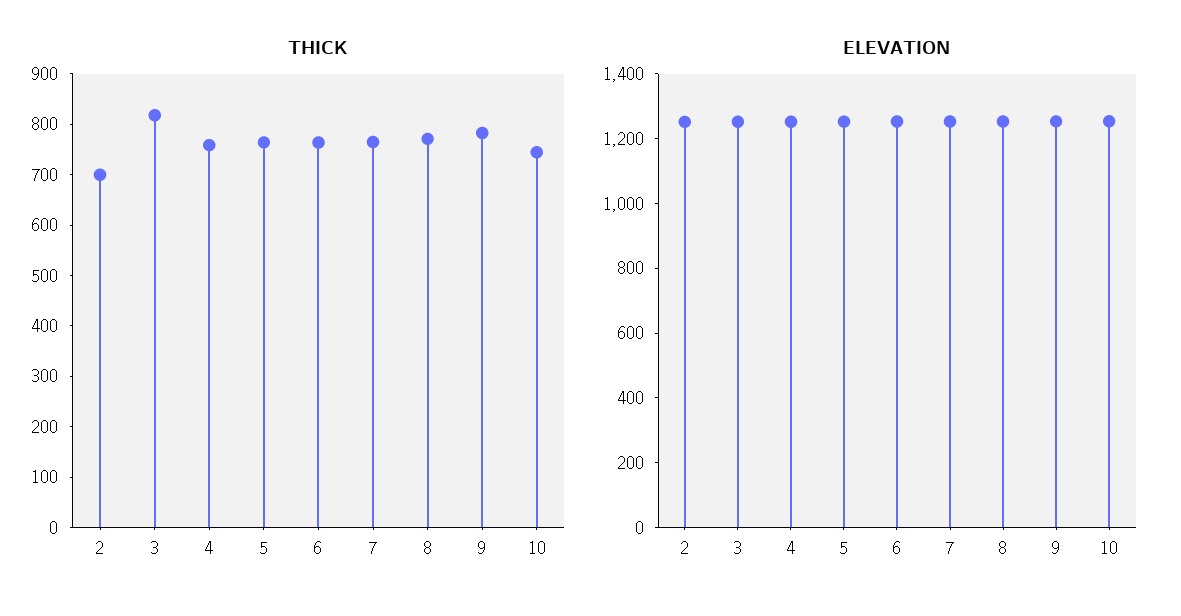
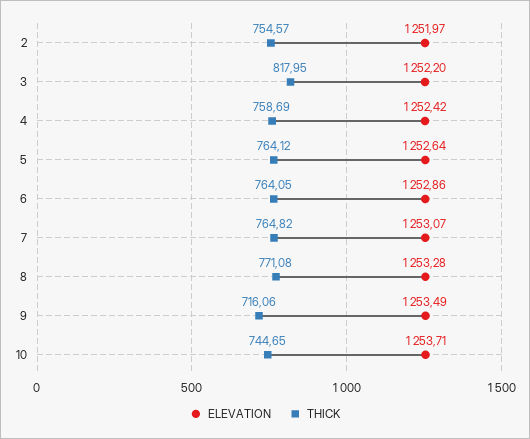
  {
    "THICK": {
-     "2": 700,
+     "2": 754.57,
      "3": 817.95,
      "4": 758.69,
      "5": 764.12,
      "6": 764.05,
      "7": 764.82,
      "8": 771.08,
-     "9": 780,
+     "9": 716.06,
      "10": 744.65
    },
    "ELEVATION": {
      "2": 1251.97,
      "3": 1252.2,
      "4": 1252.42,
      "5": 1252.64,
      "6": 1252.86,
      "7": 1253.07,
      "8": 1253.28,
      "9": 1253.49,
      "10": 1253.71
    }
  }

